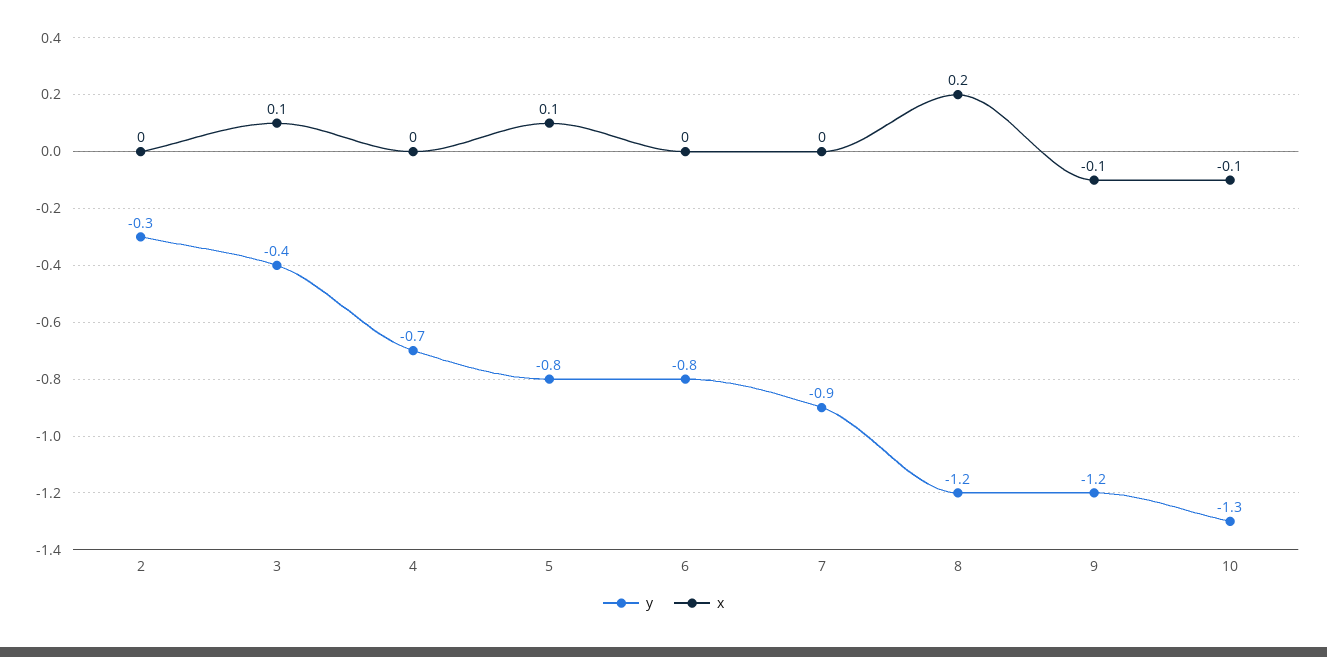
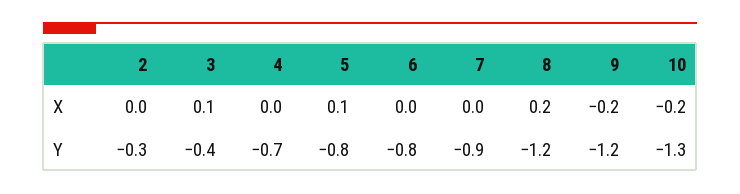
  {
    "y": {
      "2": -0.3,
      "3": -0.4,
      "4": -0.7,
      "5": -0.8,
      "6": -0.8,
      "7": -0.9,
      "8": -1.2,
      "9": -1.2,
      "10": -1.3
    },
    "x": {
      "2": 0,
      "3": 0.1,
      "4": 0,
      "5": 0.1,
      "6": 0,
      "7": 0,
      "8": 0.2,
-     "9": -0.1,
+     "9": -0.2,
-     "10": -0.1
+     "10": -0.2
    }
  }

